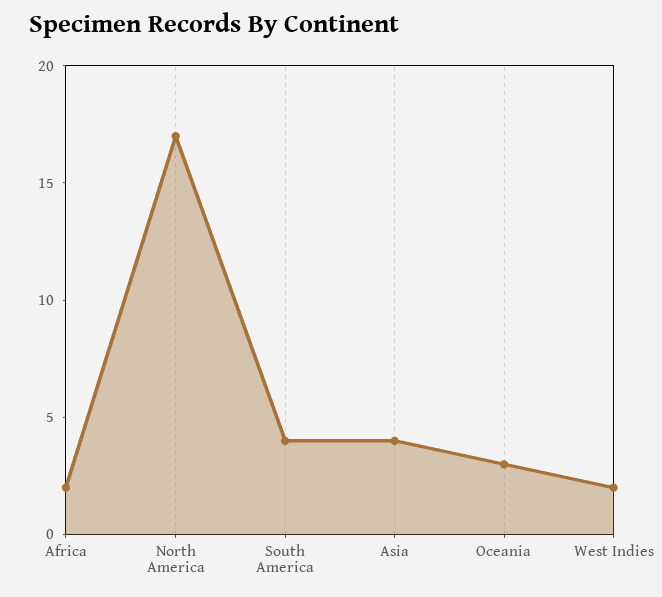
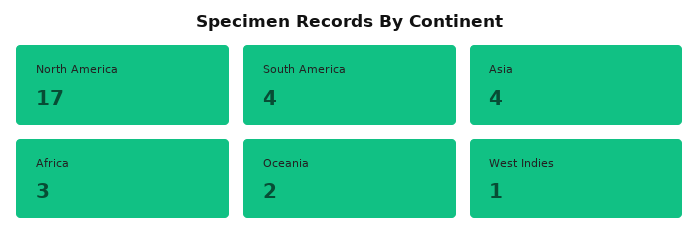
  {
-   "Africa": 2,
+   "Africa": 3,
    "North America": 17,
    "South America": 4,
    "Asia": 4,
-   "Oceania": 3,
+   "Oceania": 2,
-   "West Indies": 2
+   "West Indies": 1
  }

